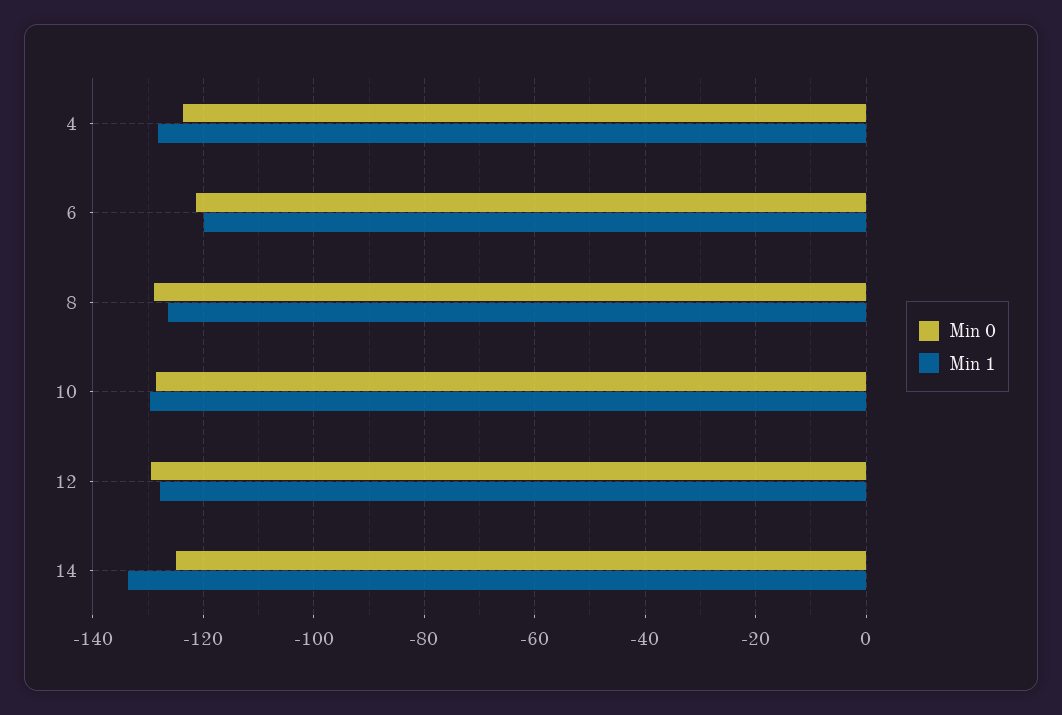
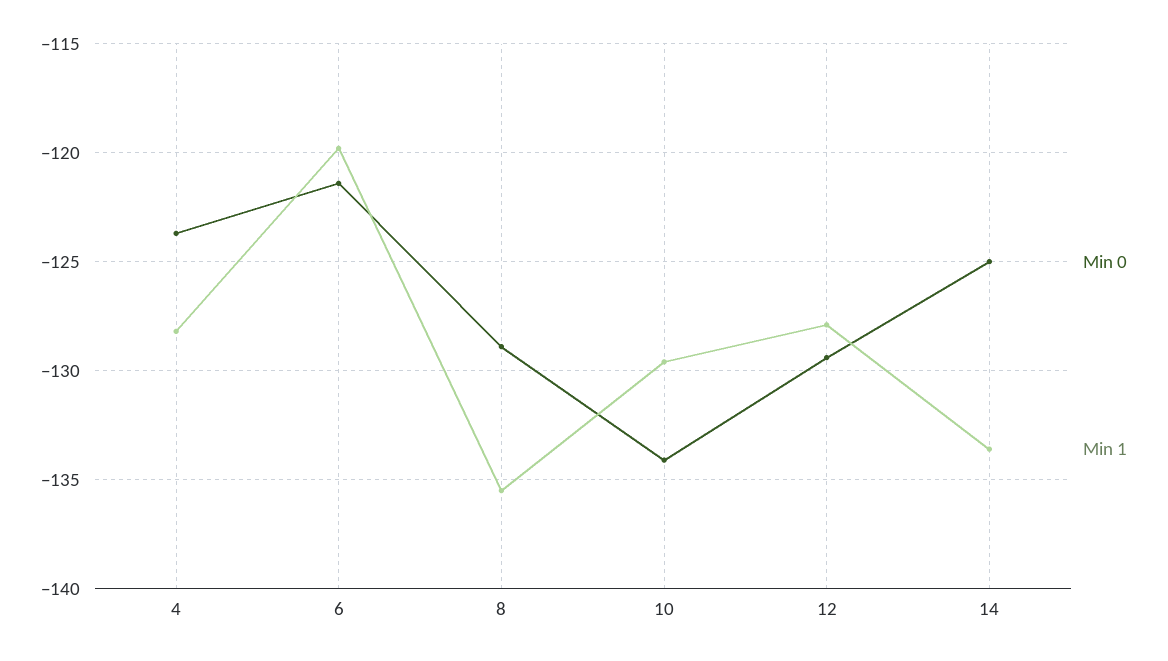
  {
    "Min 0": {
      "4": -123.5,
      "6": -121.5,
      "8": -129,
-     "10": -128,
+     "10": -134,
      "12": -129.5,
      "14": -125
    },
    "Min 1": {
      "4": -128,
      "6": -120,
-     "8": -126,
+     "8": -135.5,
      "10": -129.5,
      "12": -128,
      "14": -133.5
    }
  }

